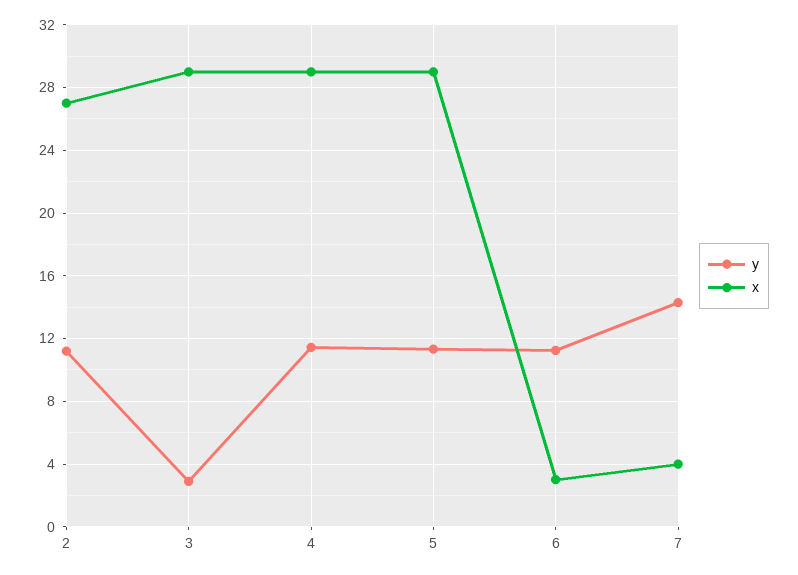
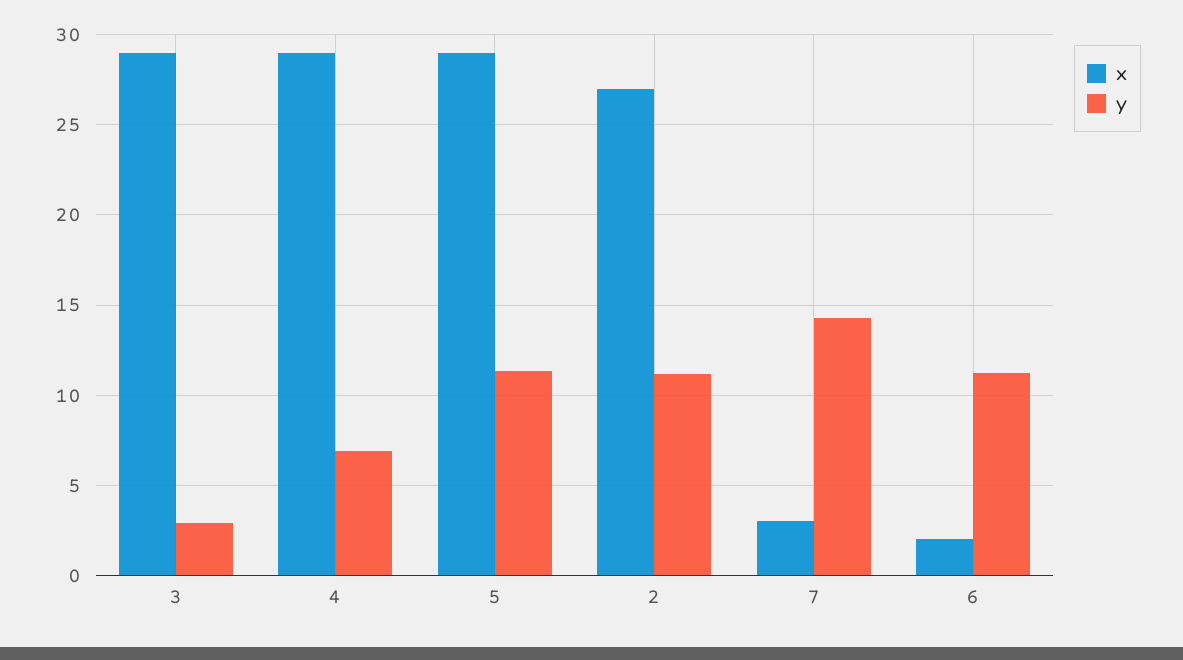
  {
    "y": {
      "2": 11,
      "3": 3,
-     "4": 11.5,
+     "4": 7,
      "5": 11.5,
      "6": 11.5,
      "7": 14.5
    },
    "x": {
      "2": 27,
      "3": 29,
      "4": 29,
      "5": 29,
-     "6": 3,
+     "6": 2,
-     "7": 4
+     "7": 3
    }
  }

